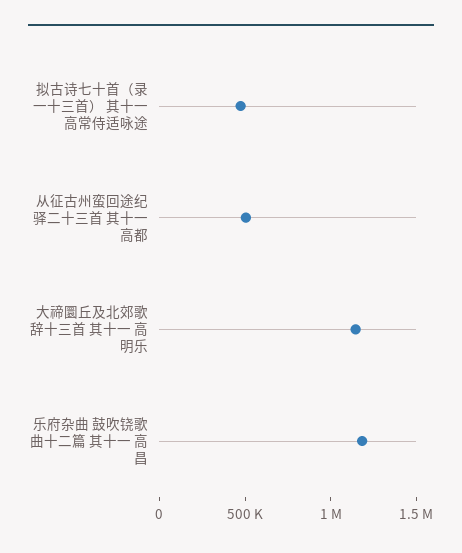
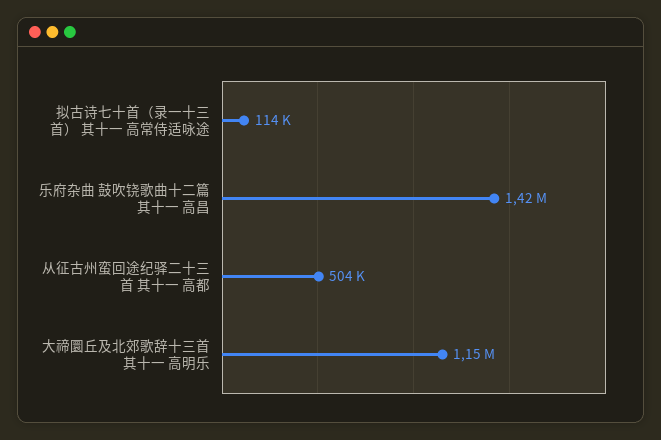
  {
-   "拟古诗七十首（录一十三首） 其十一 高常侍适咏途": 500000,
+   "拟古诗七十首（录一十三首） 其十一 高常侍适咏途": 114000,
    "从征古州蛮回途纪驿二十三首 其十一 高都": 504000,
    "大禘圜丘及北郊歌辞十三首 其十一 高明乐": 1150000,
-   "乐府杂曲 鼓吹铙歌曲十二篇 其十一 高昌": 1200000
+   "乐府杂曲 鼓吹铙歌曲十二篇 其十一 高昌": 1420000
  }

